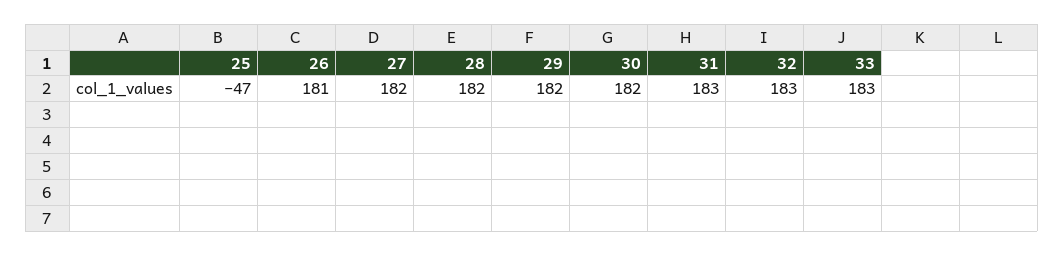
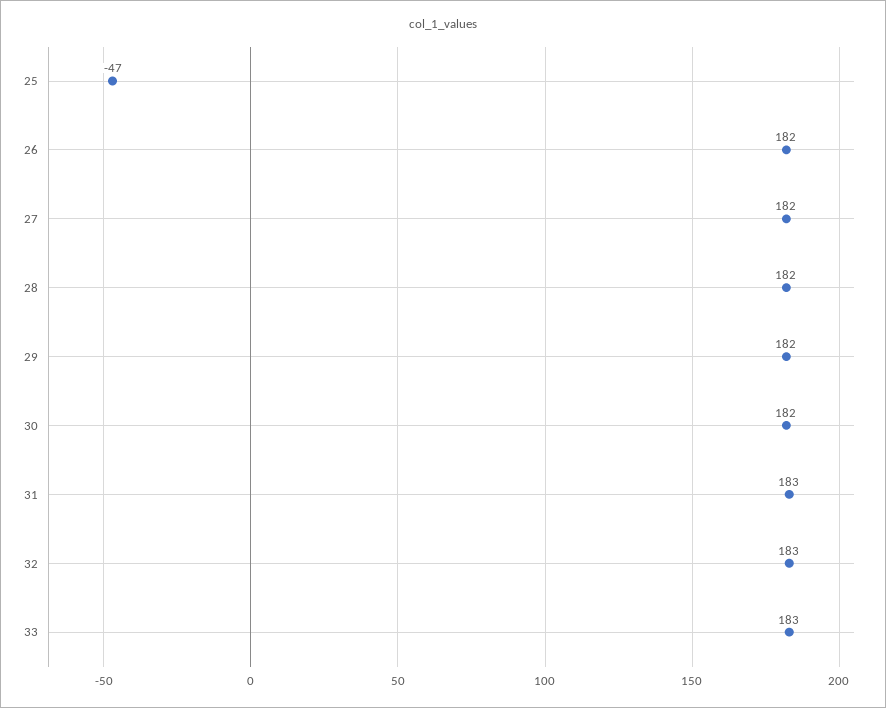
  {
    "25": -47,
-   "26": 181,
+   "26": 182,
    "27": 182,
    "28": 182,
    "29": 182,
    "30": 182,
    "31": 183,
    "32": 183,
    "33": 183
  }

